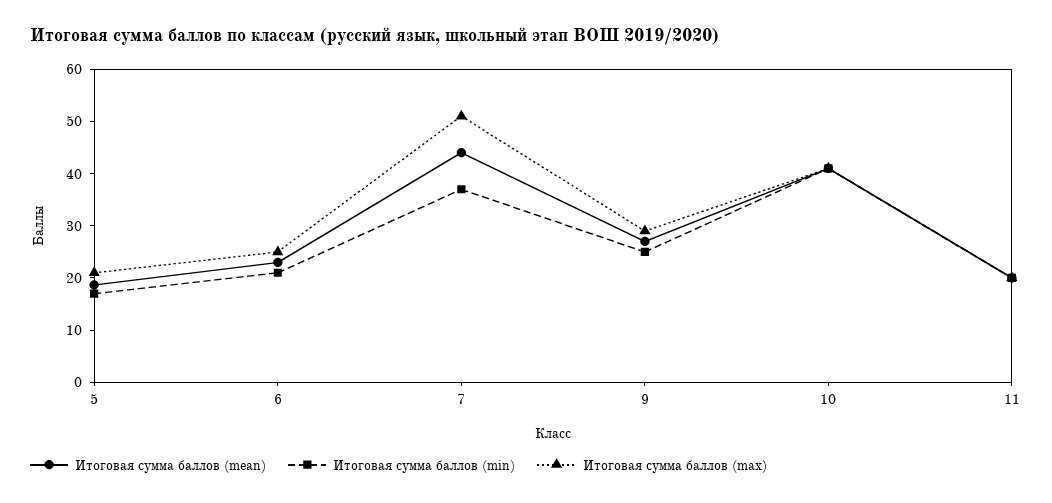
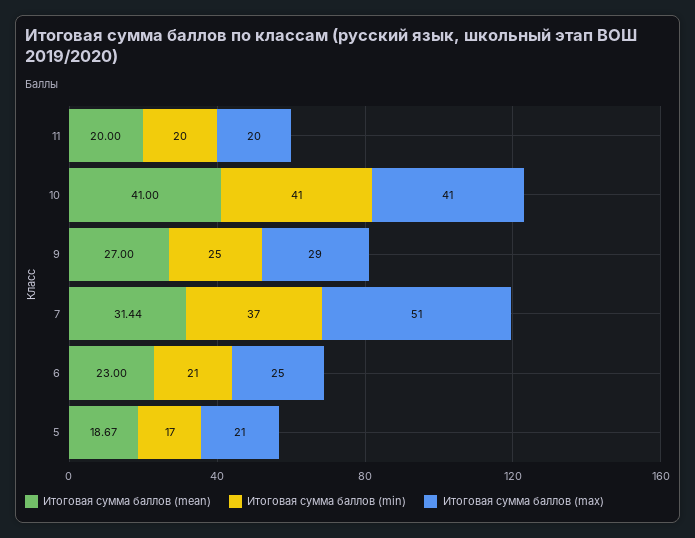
  {
    "Итоговая сумма баллов (mean)": {
      "5": 18.67,
      "6": 23,
-     "7": 44,
+     "7": 31.44,
      "9": 27,
      "10": 41,
      "11": 20
    },
    "Итоговая сумма баллов (min)": {
      "5": 17,
      "6": 21,
      "7": 37,
      "9": 25,
      "10": 41,
      "11": 20
    },
    "Итоговая сумма баллов (max)": {
      "5": 21,
      "6": 25,
      "7": 51,
      "9": 29,
      "10": 41,
      "11": 20
    }
  }

